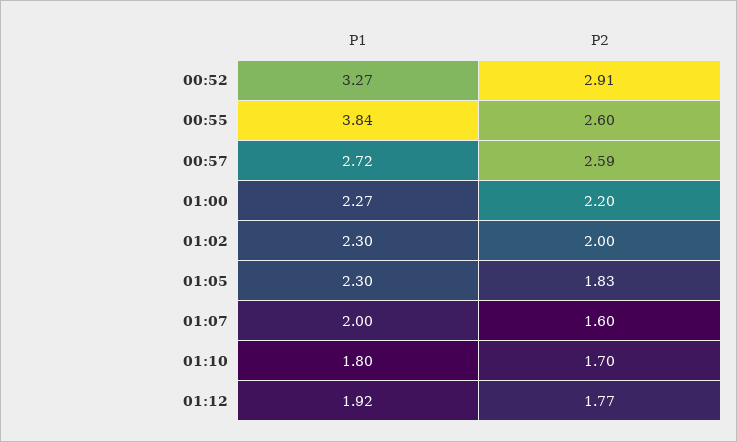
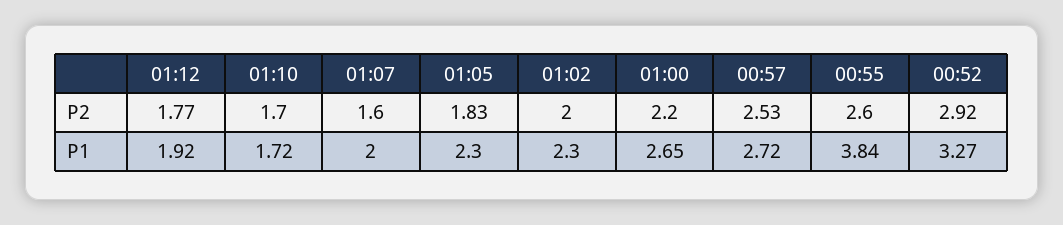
  {
    "P1": {
      "00:52": 3.27,
      "00:55": 3.84,
      "00:57": 2.72,
-     "01:00": 2.27,
+     "01:00": 2.65,
      "01:02": 2.3,
      "01:05": 2.3,
      "01:07": 2,
-     "01:10": 1.8,
+     "01:10": 1.72,
      "01:12": 1.92
    },
    "P2": {
-     "00:52": 2.91,
+     "00:52": 2.92,
      "00:55": 2.6,
-     "00:57": 2.59,
+     "00:57": 2.53,
      "01:00": 2.2,
      "01:02": 2,
      "01:05": 1.83,
      "01:07": 1.6,
      "01:10": 1.7,
      "01:12": 1.77
    }
  }

